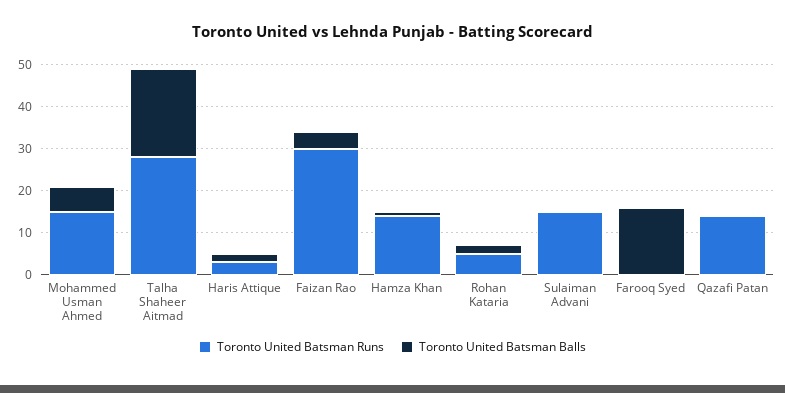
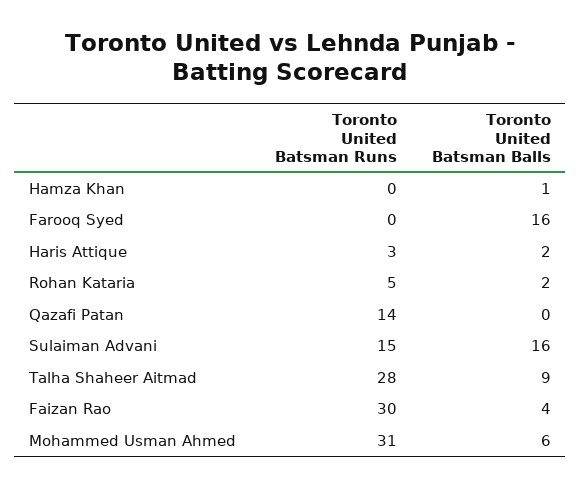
  {
    "Toronto United Batsman Runs": {
-     "Mohammed Usman Ahmed": 15,
+     "Mohammed Usman Ahmed": 31,
      "Talha Shaheer Aitmad": 28,
      "Haris Attique": 3,
      "Faizan Rao": 30,
-     "Hamza Khan": 15,
+     "Hamza Khan": 0,
      "Rohan Kataria": 5,
      "Sulaiman Advani": 15,
      "Farooq Syed": 0,
      "Qazafi Patan": 14
    },
    "Toronto United Batsman Balls": {
      "Mohammed Usman Ahmed": 6,
-     "Talha Shaheer Aitmad": 20,
+     "Talha Shaheer Aitmad": 9,
      "Haris Attique": 2,
      "Faizan Rao": 4,
      "Hamza Khan": 1,
      "Rohan Kataria": 2,
-     "Sulaiman Advani": 0,
+     "Sulaiman Advani": 16,
      "Farooq Syed": 16,
      "Qazafi Patan": 0
    }
  }

